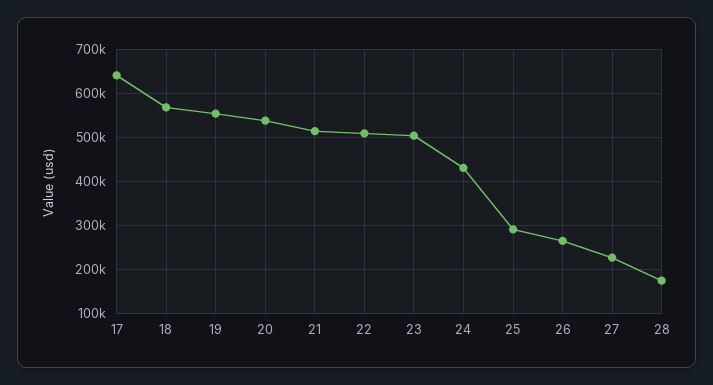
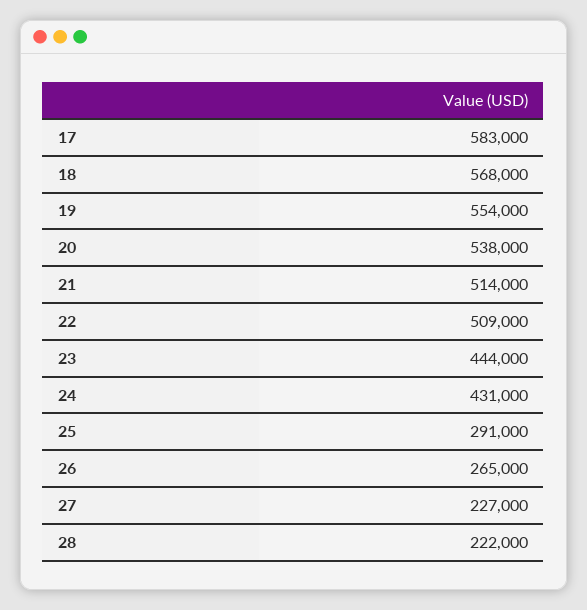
  {
-   "17": 640000,
+   "17": 583000,
    "18": 568000,
    "19": 554000,
    "20": 538000,
    "21": 514000,
    "22": 509000,
-   "23": 500000,
+   "23": 444000,
    "24": 431000,
    "25": 291000,
    "26": 265000,
    "27": 227000,
-   "28": 180000
+   "28": 222000
  }

